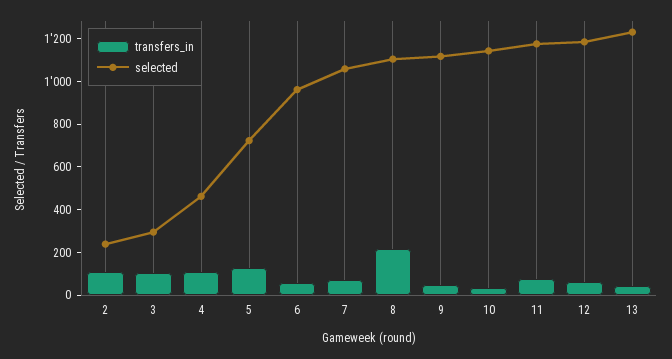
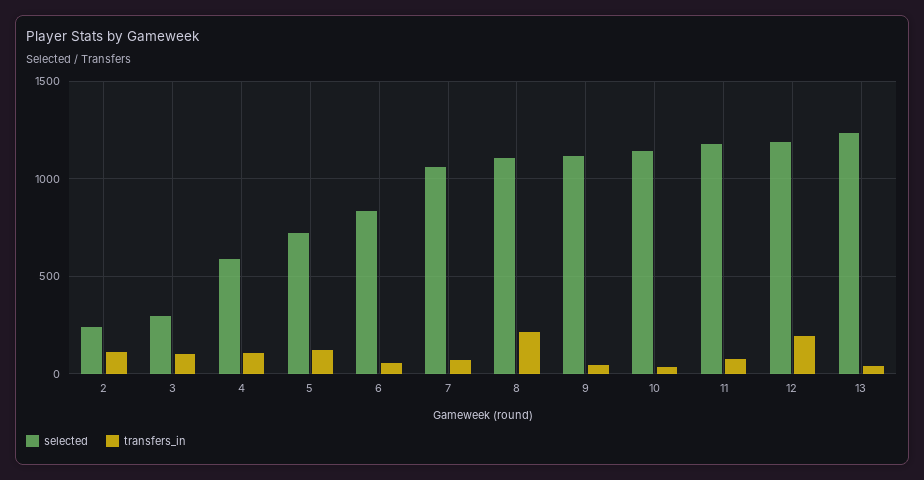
  {
    "transfers_in": {
      "2": 100,
      "3": 100,
      "4": 100,
      "5": 150,
      "6": 50,
      "7": 50,
      "8": 200,
      "9": 50,
      "10": 50,
      "11": 100,
-     "12": 50,
+     "12": 200,
      "13": 50
    },
    "selected": {
      "2": 250,
      "3": 300,
-     "4": 450,
+     "4": 600,
      "5": 700,
-     "6": 950,
+     "6": 850,
      "7": 1050,
      "8": 1100,
      "9": 1100,
      "10": 1150,
      "11": 1200,
      "12": 1200,
      "13": 1250
    }
  }

